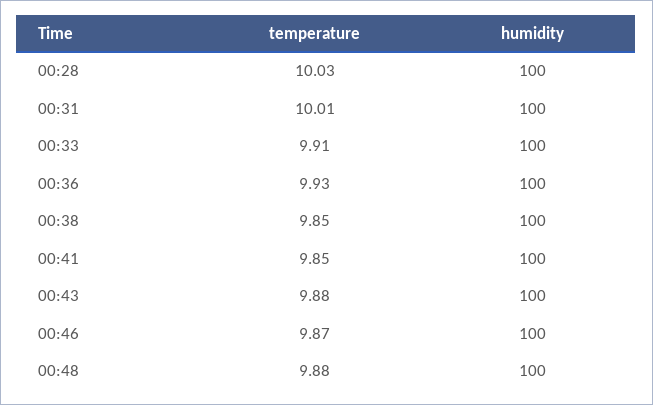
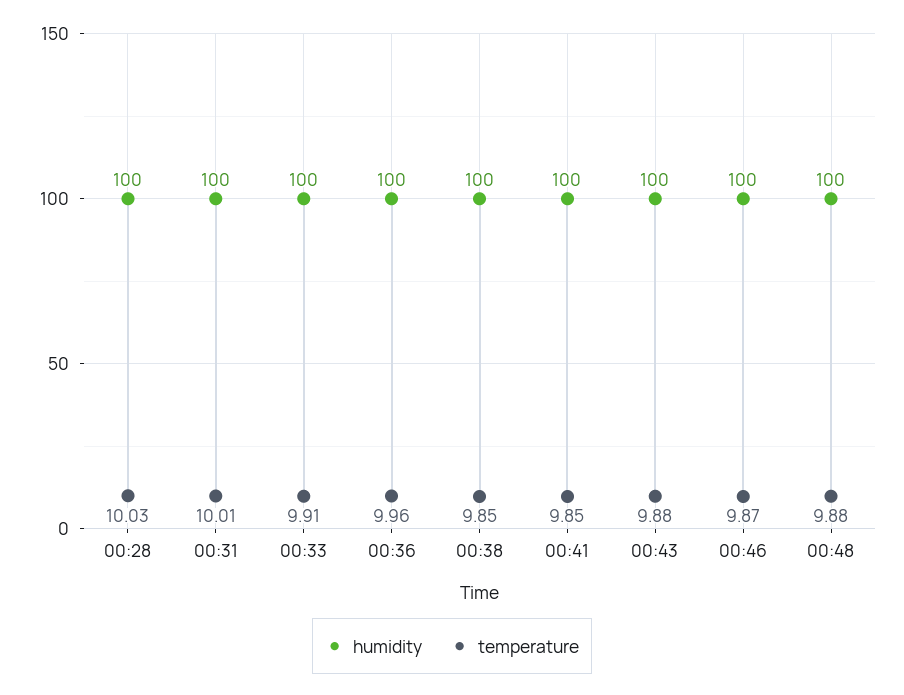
  {
    "temperature": {
      "00:28": 10.03,
      "00:31": 10.01,
      "00:33": 9.91,
-     "00:36": 9.93,
+     "00:36": 9.96,
      "00:38": 9.85,
      "00:41": 9.85,
      "00:43": 9.88,
      "00:46": 9.87,
      "00:48": 9.88
    },
    "humidity": {
      "00:28": 100,
      "00:31": 100,
      "00:33": 100,
      "00:36": 100,
      "00:38": 100,
      "00:41": 100,
      "00:43": 100,
      "00:46": 100,
      "00:48": 100
    }
  }

